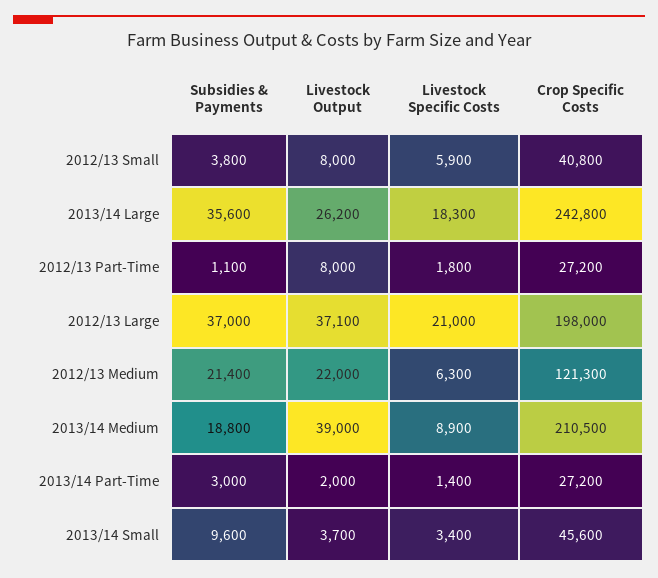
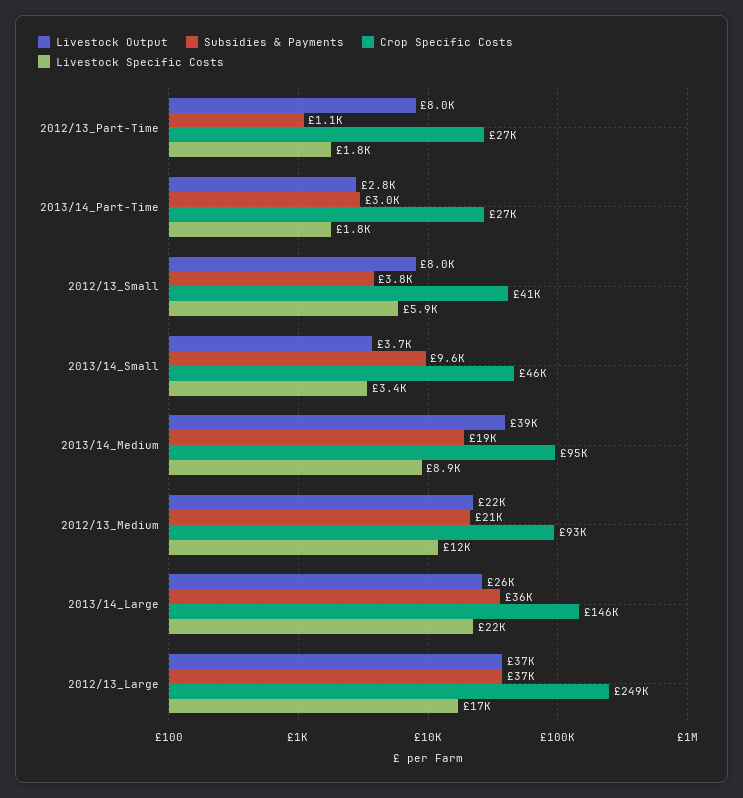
  {
    "Subsidies & Payments": {
      "2012/13 Small": 3800,
      "2013/14 Large": 35600,
      "2012/13 Part-Time": 1100,
      "2012/13 Large": 37000,
      "2012/13 Medium": 21400,
      "2013/14 Medium": 18800,
      "2013/14 Part-Time": 3000,
      "2013/14 Small": 9600
    },
    "Livestock Output": {
      "2012/13 Small": 8000,
      "2013/14 Large": 26200,
      "2012/13 Part-Time": 8000,
      "2012/13 Large": 37100,
      "2012/13 Medium": 22000,
      "2013/14 Medium": 39000,
-     "2013/14 Part-Time": 2000,
+     "2013/14 Part-Time": 2800,
      "2013/14 Small": 3700
    },
    "Livestock Specific Costs": {
      "2012/13 Small": 5900,
-     "2013/14 Large": 18300,
+     "2013/14 Large": 22000,
      "2012/13 Part-Time": 1800,
-     "2012/13 Large": 21000,
+     "2012/13 Large": 17000,
-     "2012/13 Medium": 6300,
+     "2012/13 Medium": 12000,
      "2013/14 Medium": 8900,
-     "2013/14 Part-Time": 1400,
+     "2013/14 Part-Time": 1800,
      "2013/14 Small": 3400
    },
    "Crop Specific Costs": {
      "2012/13 Small": 40800,
-     "2013/14 Large": 242800,
+     "2013/14 Large": 146000,
      "2012/13 Part-Time": 27200,
-     "2012/13 Large": 198000,
+     "2012/13 Large": 249000,
-     "2012/13 Medium": 121300,
+     "2012/13 Medium": 93000,
-     "2013/14 Medium": 210500,
+     "2013/14 Medium": 95000,
      "2013/14 Part-Time": 27200,
      "2013/14 Small": 45600
    }
  }

